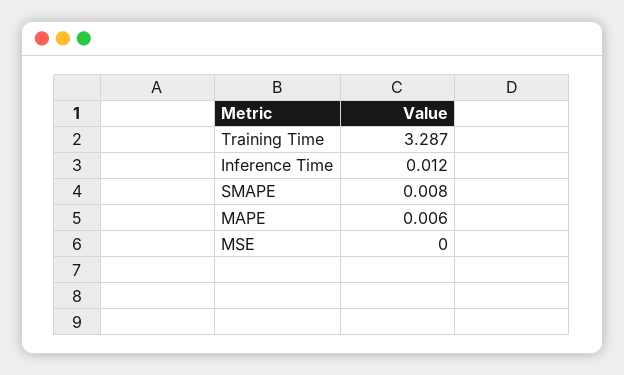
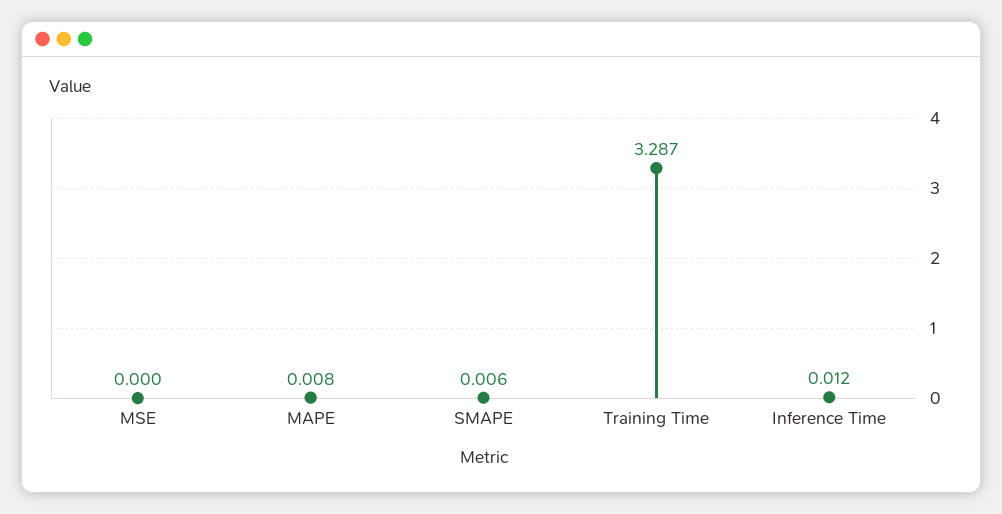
  {
    "Training Time": 3.287,
    "Inference Time": 0.012,
-   "SMAPE": 0.008,
+   "SMAPE": 0.006,
-   "MAPE": 0.006,
+   "MAPE": 0.008,
    "MSE": 0
  }

